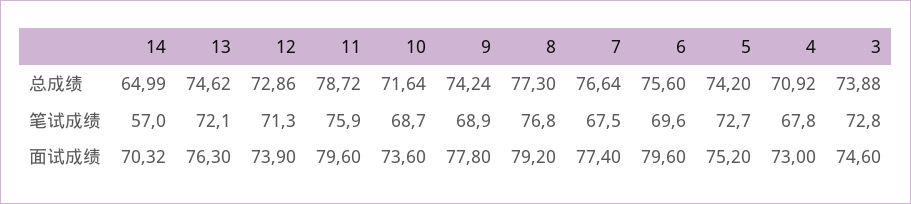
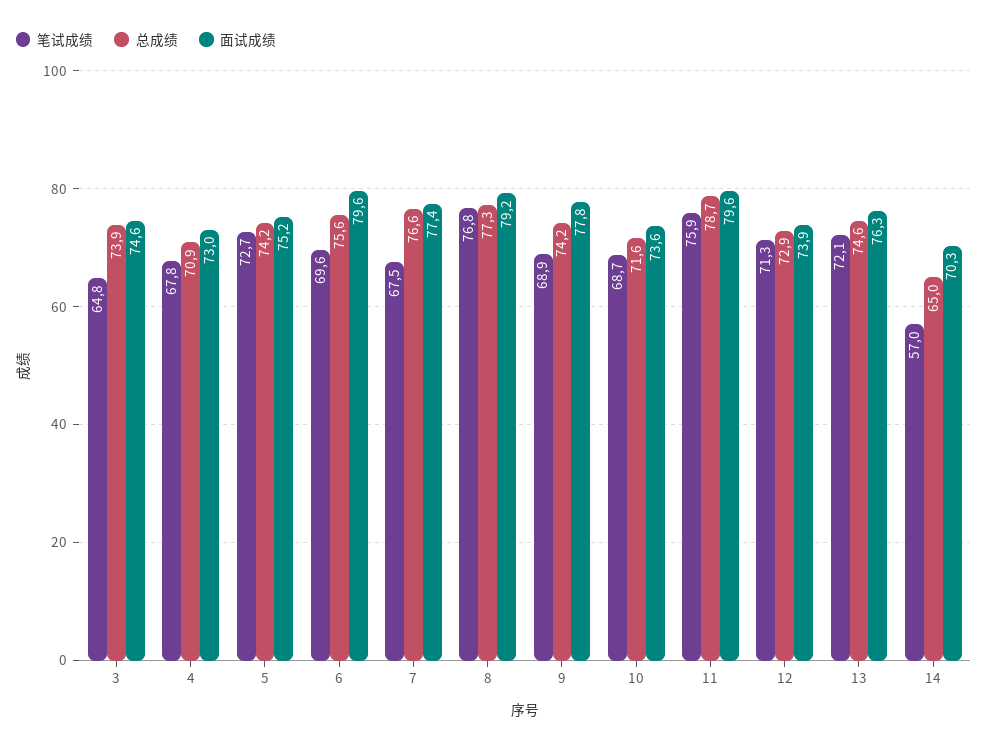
  {
    "总成绩": {
      "14": 64.99,
      "13": 74.62,
      "12": 72.86,
      "11": 78.72,
      "10": 71.64,
      "9": 74.24,
      "8": 77.3,
      "7": 76.64,
      "6": 75.6,
      "5": 74.2,
      "4": 70.92,
      "3": 73.88
    },
    "笔试成绩": {
      "14": 57,
      "13": 72.1,
      "12": 71.3,
      "11": 75.9,
      "10": 68.7,
      "9": 68.9,
      "8": 76.8,
      "7": 67.5,
      "6": 69.6,
      "5": 72.7,
      "4": 67.8,
-     "3": 72.8
+     "3": 64.8
    },
    "面试成绩": {
      "14": 70.32,
      "13": 76.3,
      "12": 73.9,
      "11": 79.6,
      "10": 73.6,
      "9": 77.8,
      "8": 79.2,
      "7": 77.4,
      "6": 79.6,
      "5": 75.2,
      "4": 73,
      "3": 74.6
    }
  }

